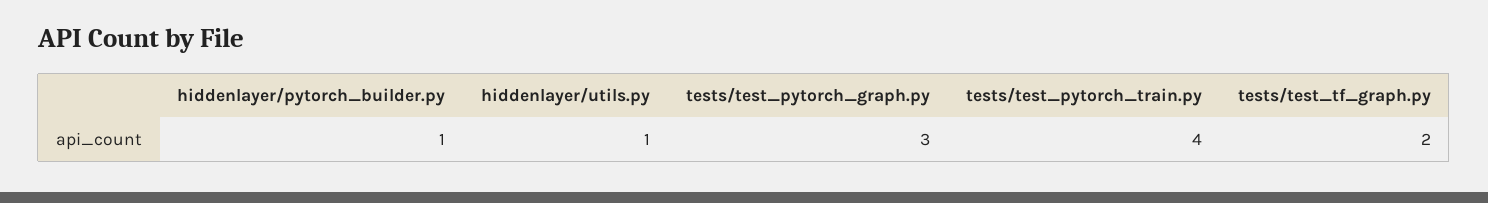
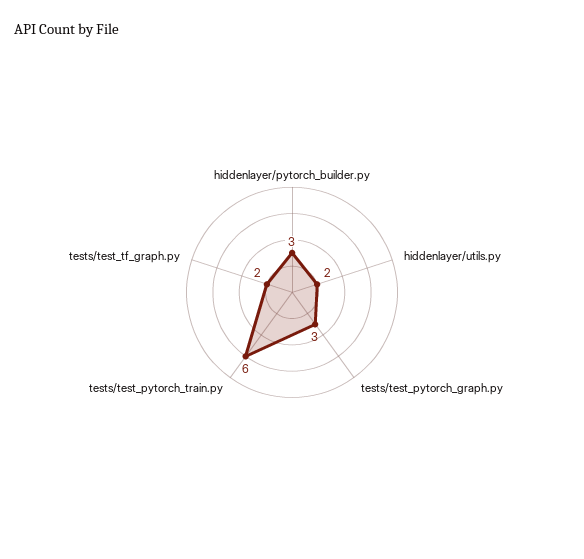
  {
-   "hiddenlayer/pytorch_builder.py": 1,
+   "hiddenlayer/pytorch_builder.py": 3,
-   "hiddenlayer/utils.py": 1,
+   "hiddenlayer/utils.py": 2,
    "tests/test_pytorch_graph.py": 3,
-   "tests/test_pytorch_train.py": 4,
+   "tests/test_pytorch_train.py": 6,
    "tests/test_tf_graph.py": 2
  }

